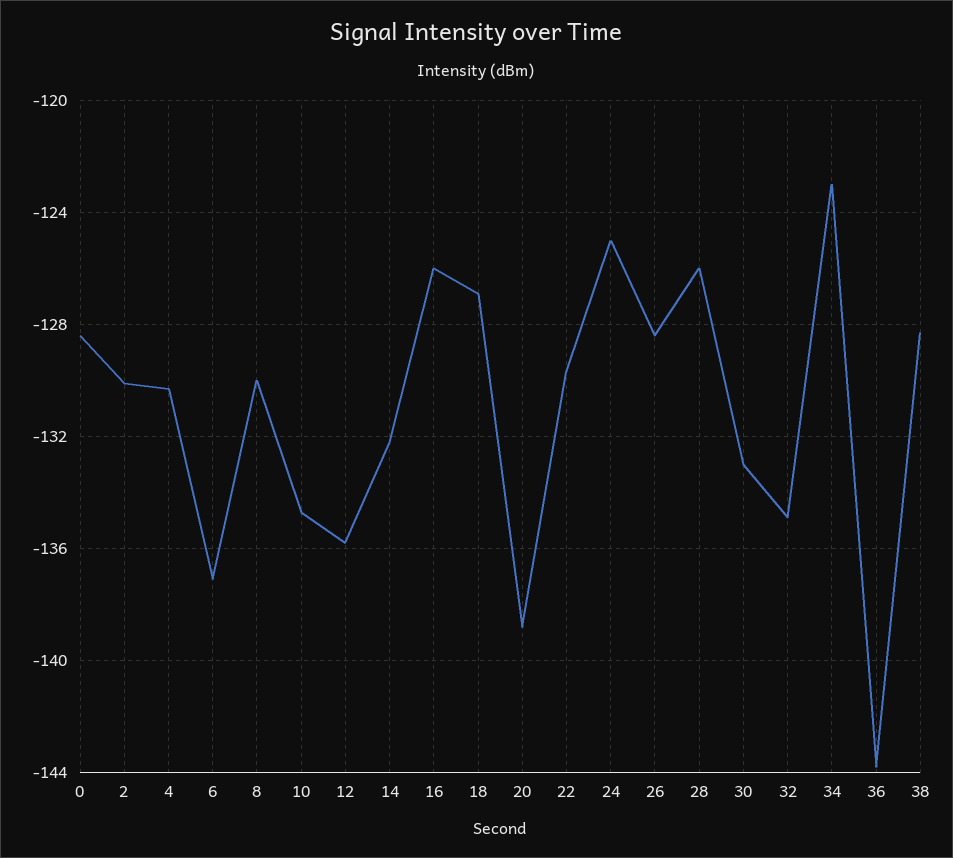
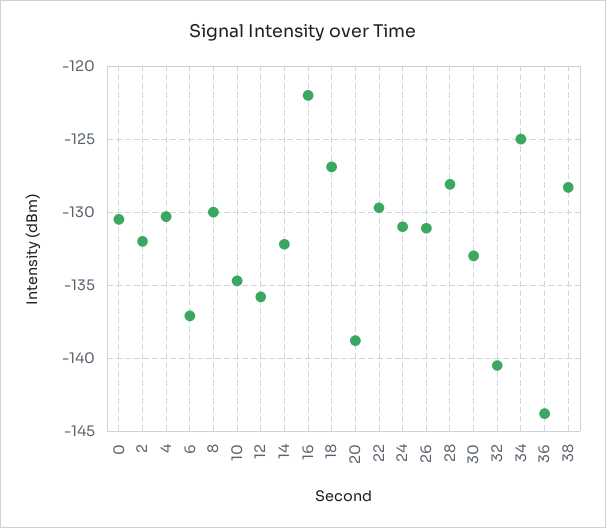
  {
-   "0": -128.5,
+   "0": -130.5,
-   "2": -130,
+   "2": -132,
    "4": -130.5,
    "6": -137,
    "8": -130,
    "10": -134.5,
    "12": -136,
    "14": -132,
-   "16": -126,
+   "16": -122,
    "18": -127,
    "20": -139,
    "22": -129.5,
-   "24": -125,
+   "24": -131,
-   "26": -128.5,
+   "26": -131,
-   "28": -126,
+   "28": -128,
    "30": -133,
-   "32": -135,
+   "32": -140.5,
-   "34": -123,
+   "34": -125,
    "36": -144,
    "38": -128.5
  }

